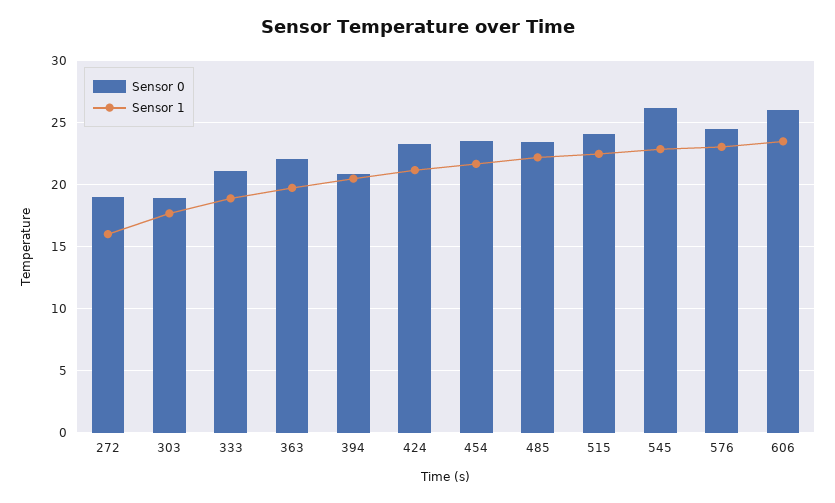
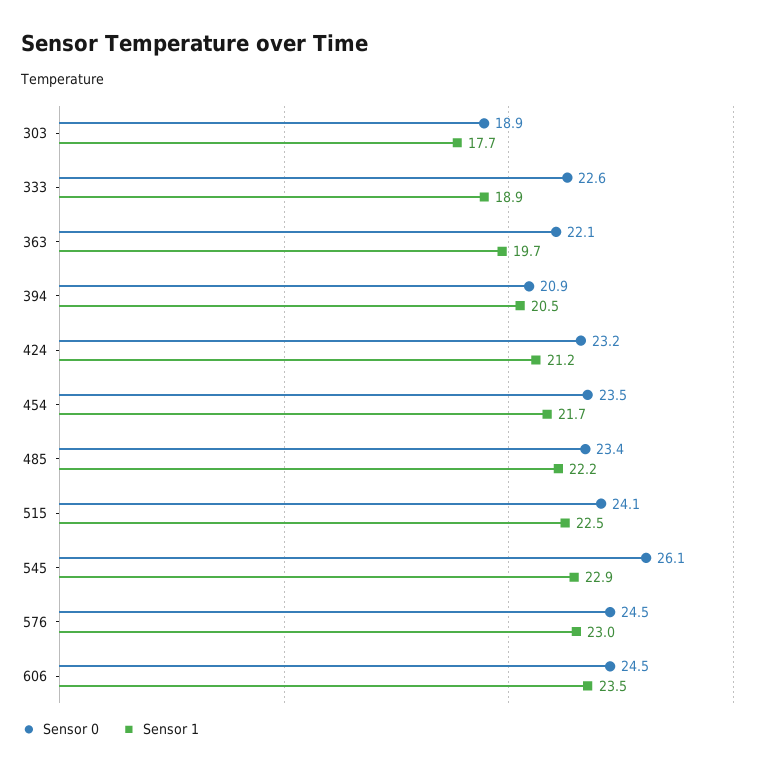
  {
    "Sensor 0": {
-     "272": 19,
      "303": 18.9,
-     "333": 21,
+     "333": 22.6,
      "363": 22.1,
      "394": 20.9,
      "424": 23.2,
      "454": 23.5,
      "485": 23.4,
      "515": 24.1,
      "545": 26.1,
      "576": 24.5,
-     "606": 26
+     "606": 24.5
    },
    "Sensor 1": {
-     "272": 16,
      "303": 17.7,
      "333": 18.9,
      "363": 19.7,
      "394": 20.5,
      "424": 21.2,
      "454": 21.7,
      "485": 22.2,
      "515": 22.5,
      "545": 22.9,
      "576": 23,
      "606": 23.5
    }
  }

